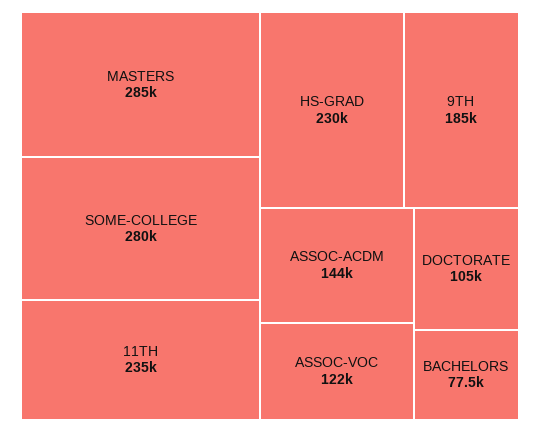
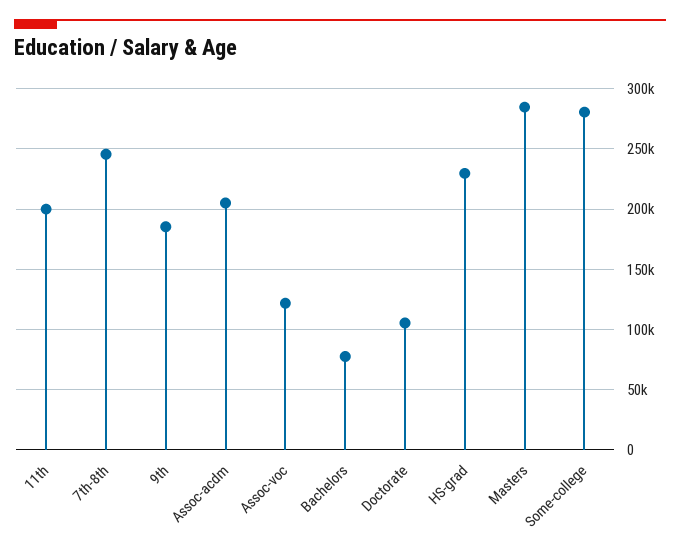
  {
    "MASTERS": 285000,
    "SOME-COLLEGE": 280000,
-   "11TH": 235000,
+   "11TH": 200000,
    "HS-GRAD": 230000,
    "9TH": 185000,
-   "ASSOC-ACDM": 144000,
+   "ASSOC-ACDM": 205000,
    "ASSOC-VOC": 122000,
    "DOCTORATE": 105000,
-   "BACHELORS": 77500
+   "BACHELORS": 77500,
+   "7th-8th": 245000
  }

